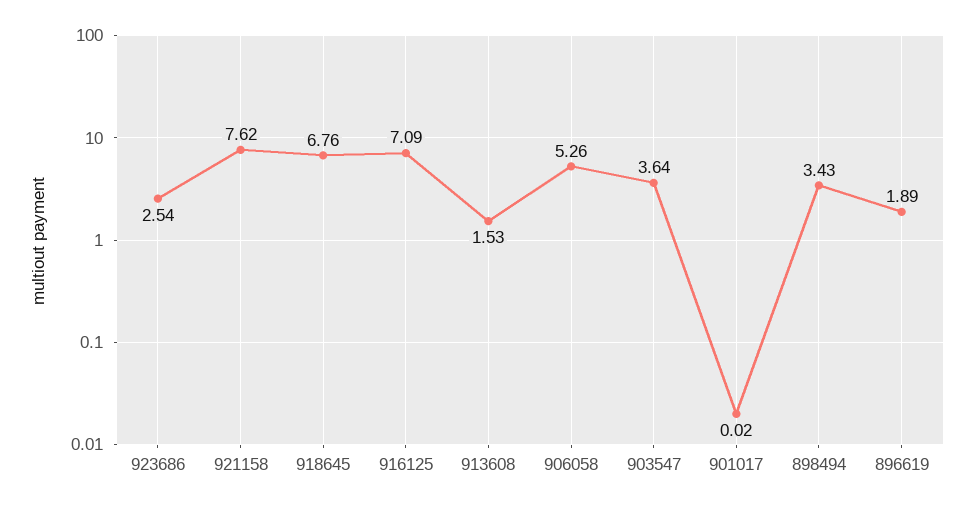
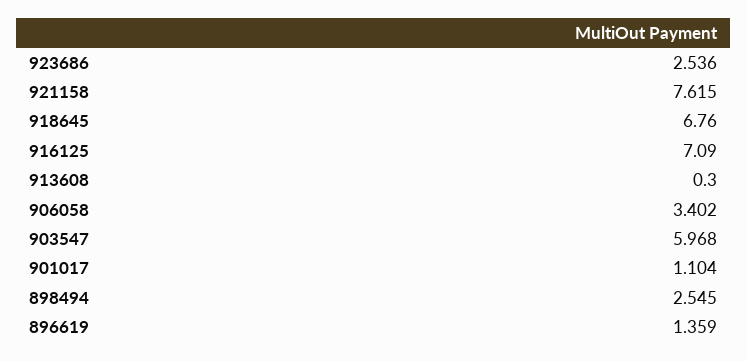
  {
    "923686": 2.536,
    "921158": 7.615,
    "918645": 6.76,
    "916125": 7.09,
-   "913608": 1.53,
+   "913608": 0.3,
-   "906058": 5.26,
+   "906058": 3.402,
-   "903547": 3.64,
+   "903547": 5.968,
-   "901017": 0.02,
+   "901017": 1.104,
-   "898494": 3.43,
+   "898494": 2.545,
-   "896619": 1.89
+   "896619": 1.359
  }

